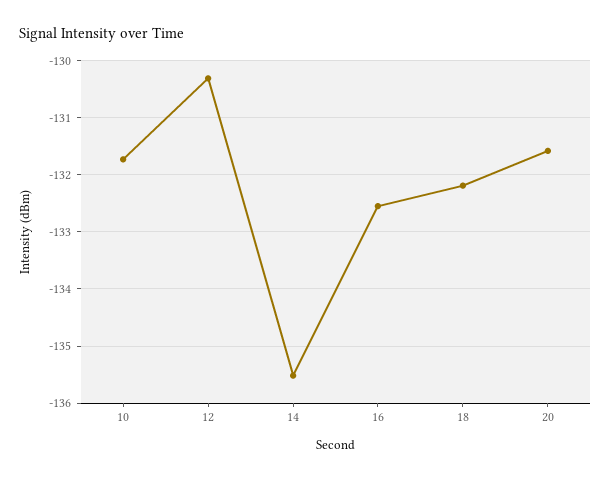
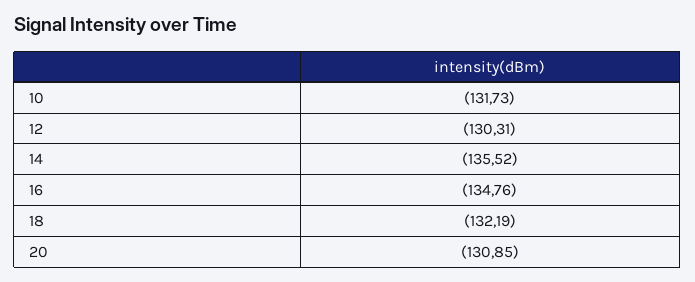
  {
    "10": -131.73,
    "12": -130.31,
    "14": -135.52,
-   "16": -132.6,
+   "16": -134.76,
    "18": -132.19,
-   "20": -131.6
+   "20": -130.85
  }

